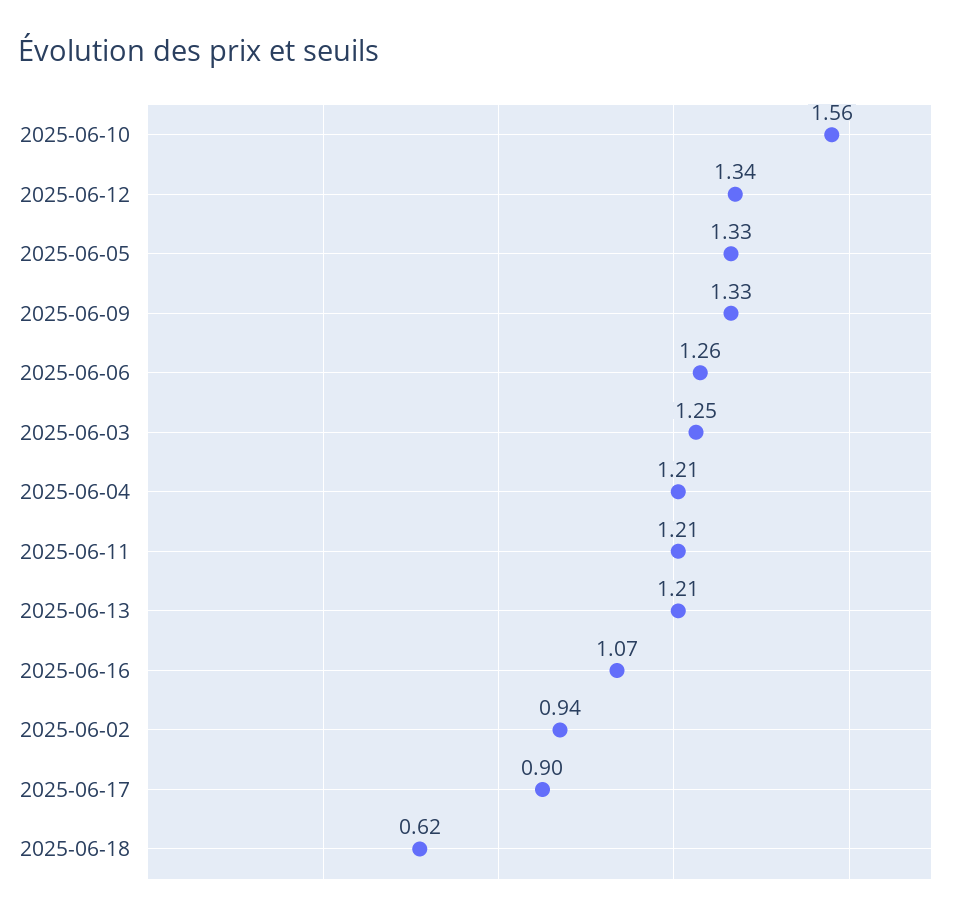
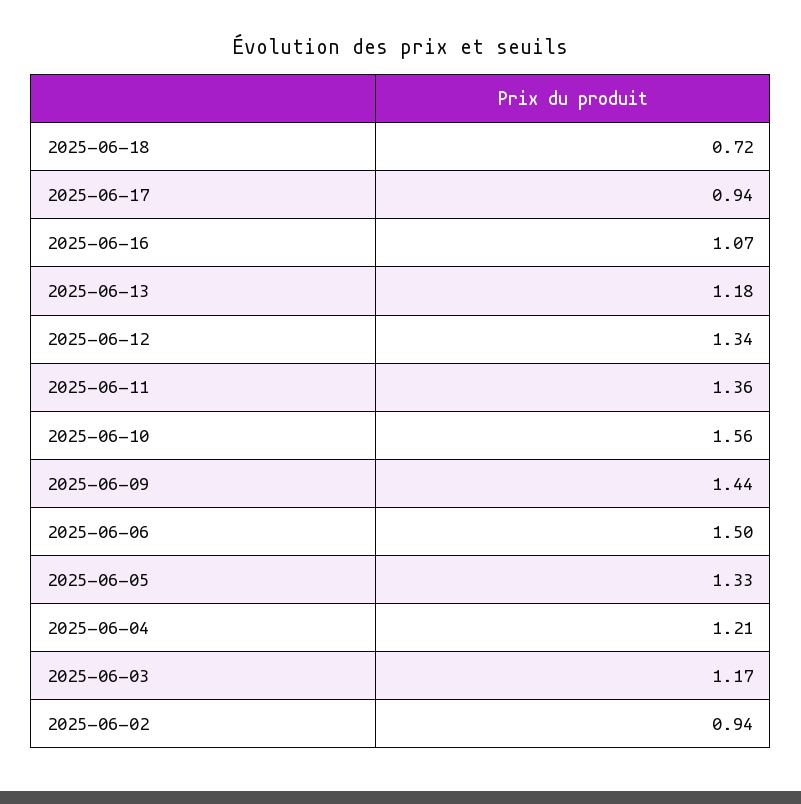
  {
    "2025-06-10": 1.56,
    "2025-06-12": 1.34,
    "2025-06-05": 1.33,
-   "2025-06-09": 1.33,
+   "2025-06-09": 1.44,
-   "2025-06-06": 1.26,
+   "2025-06-06": 1.5,
-   "2025-06-03": 1.25,
+   "2025-06-03": 1.17,
    "2025-06-04": 1.21,
-   "2025-06-11": 1.21,
+   "2025-06-11": 1.36,
-   "2025-06-13": 1.21,
+   "2025-06-13": 1.18,
    "2025-06-16": 1.07,
    "2025-06-02": 0.94,
-   "2025-06-17": 0.9,
+   "2025-06-17": 0.94,
-   "2025-06-18": 0.62
+   "2025-06-18": 0.72
  }

